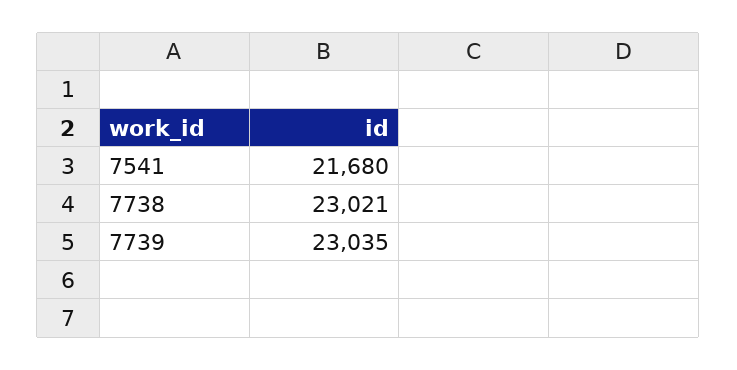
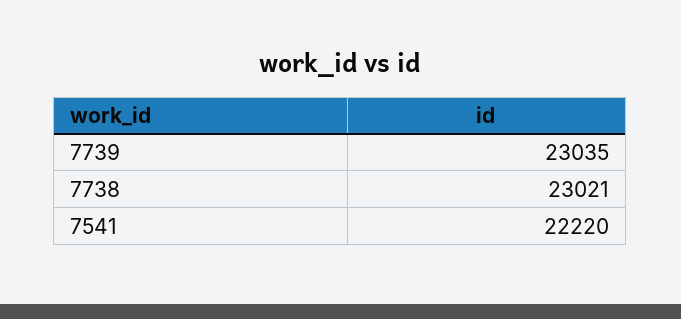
  {
-   "7541": 21680,
+   "7541": 22220,
    "7738": 23021,
    "7739": 23035
  }

